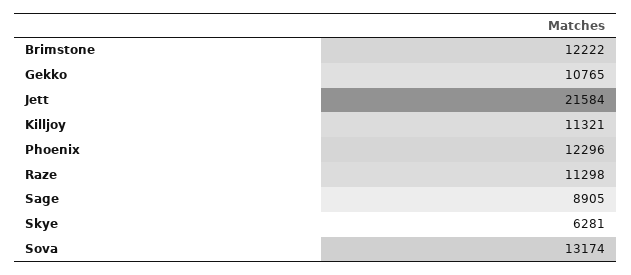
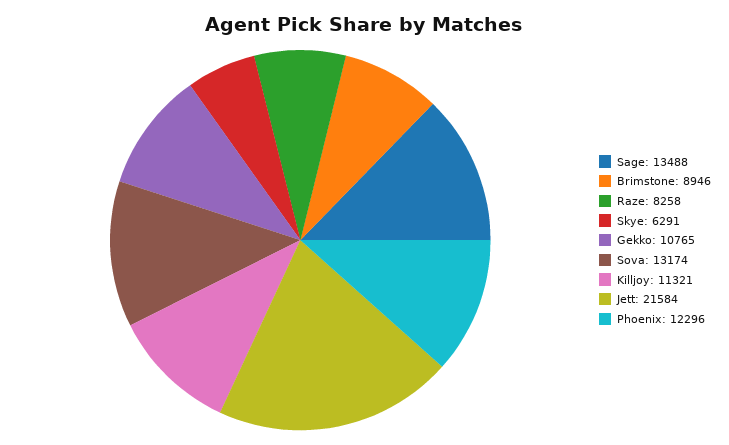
  {
-   "Brimstone": 12222,
+   "Brimstone": 8946,
    "Gekko": 10765,
    "Jett": 21584,
    "Killjoy": 11321,
    "Phoenix": 12296,
-   "Raze": 11298,
+   "Raze": 8258,
-   "Sage": 8905,
+   "Sage": 13488,
-   "Skye": 6281,
+   "Skye": 6291,
    "Sova": 13174
  }

